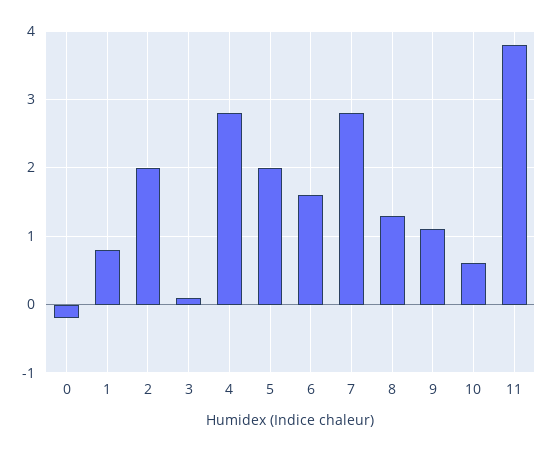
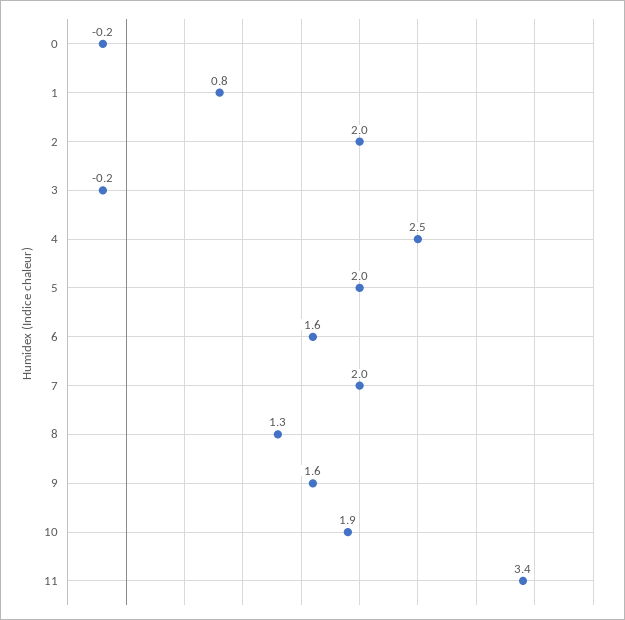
  {
    "0": -0.2,
    "1": 0.8,
    "2": 2,
-   "3": 0.1,
+   "3": -0.2,
-   "4": 2.8,
+   "4": 2.5,
    "5": 2,
    "6": 1.6,
-   "7": 2.8,
+   "7": 2,
    "8": 1.3,
-   "9": 1.1,
+   "9": 1.6,
-   "10": 0.6,
+   "10": 1.9,
-   "11": 3.8
+   "11": 3.4
  }

